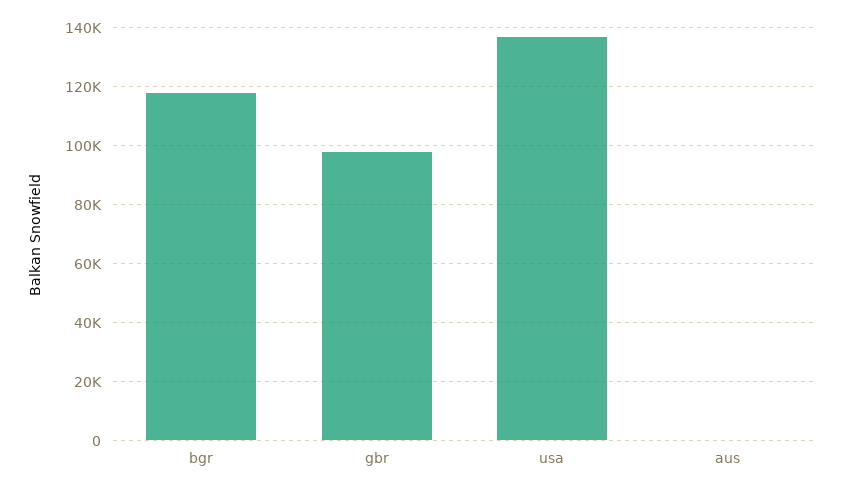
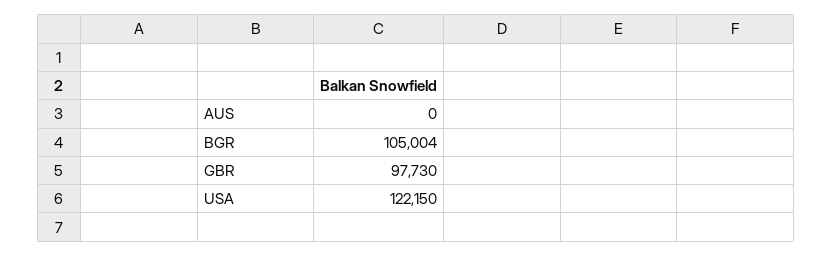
  {
-   "bgr": 117500,
+   "bgr": 105004,
    "gbr": 97730,
-   "usa": 137500,
+   "usa": 122150,
    "aus": 0
  }

